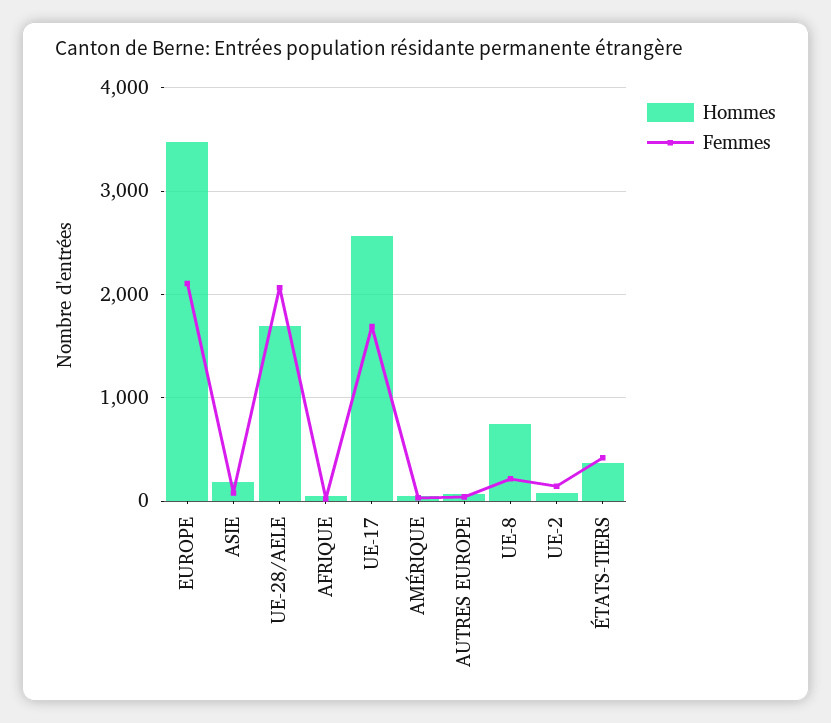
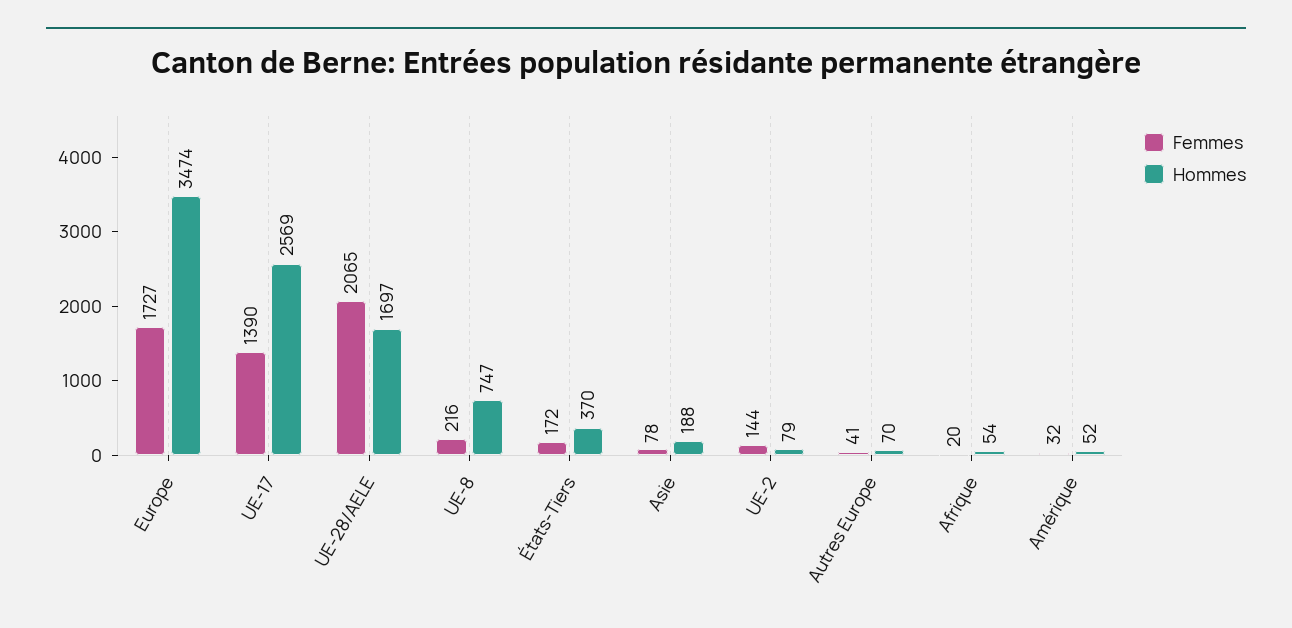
  {
    "Hommes": {
      "EUROPE": 3474,
      "ASIE": 188,
      "UE-28/AELE": 1697,
      "AFRIQUE": 54,
      "UE-17": 2569,
      "AMÉRIQUE": 52,
      "AUTRES EUROPE": 70,
      "UE-8": 747,
      "UE-2": 79,
      "ÉTATS-TIERS": 370
    },
    "Femmes": {
-     "EUROPE": 2100,
+     "EUROPE": 1727,
      "ASIE": 78,
      "UE-28/AELE": 2065,
      "AFRIQUE": 20,
-     "UE-17": 1700,
+     "UE-17": 1390,
      "AMÉRIQUE": 32,
      "AUTRES EUROPE": 41,
      "UE-8": 216,
      "UE-2": 144,
-     "ÉTATS-TIERS": 400
+     "ÉTATS-TIERS": 172
    }
  }

